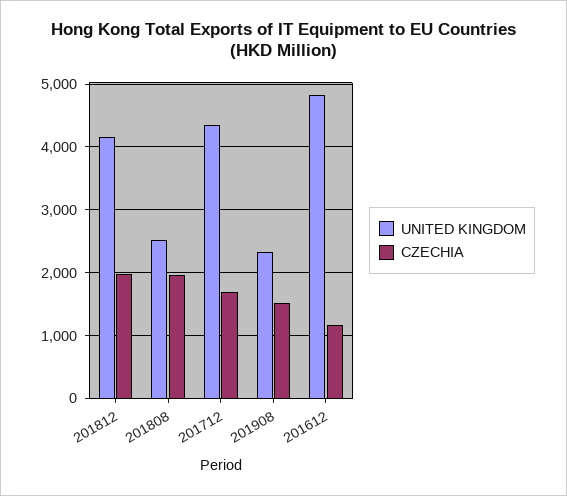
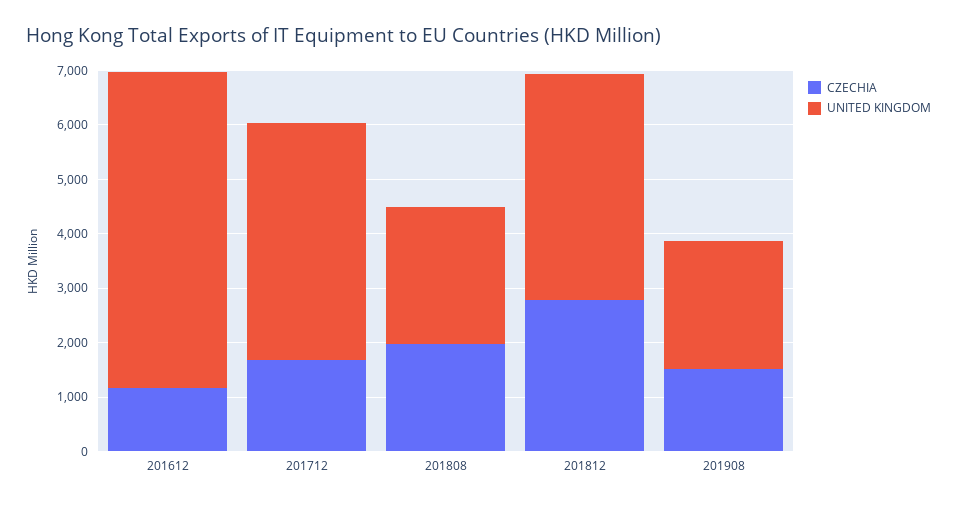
  {
    "UNITED KINGDOM": {
      "201812": 4200,
      "201808": 2500,
      "201712": 4400,
      "201908": 2300,
-     "201612": 4800
+     "201612": 5800
    },
    "CZECHIA": {
-     "201812": 2000,
+     "201812": 2800,
      "201808": 2000,
      "201712": 1700,
      "201908": 1500,
      "201612": 1200
    }
  }

